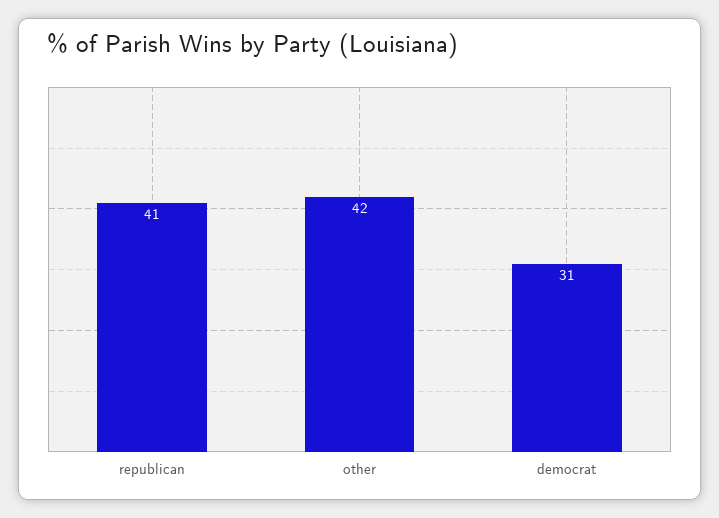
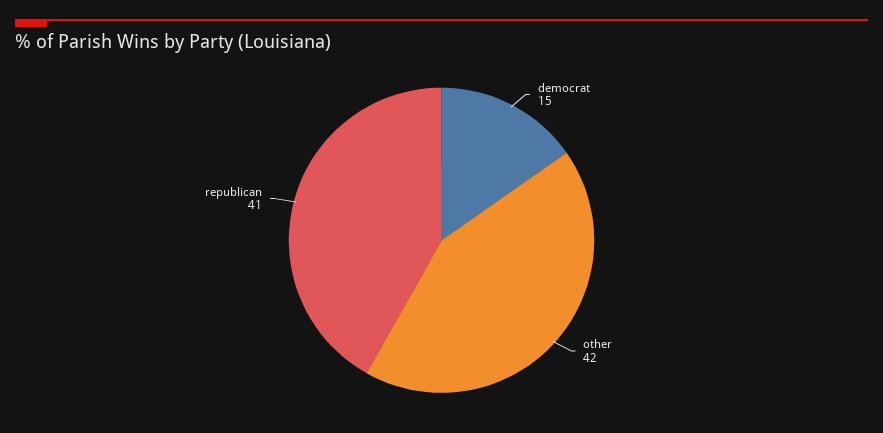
  {
    "republican": 41,
    "other": 42,
-   "democrat": 31
+   "democrat": 15
  }

